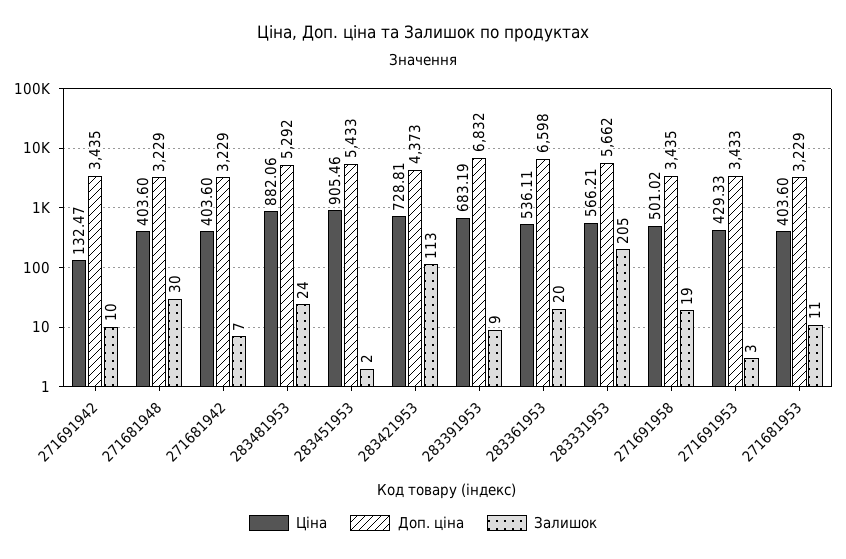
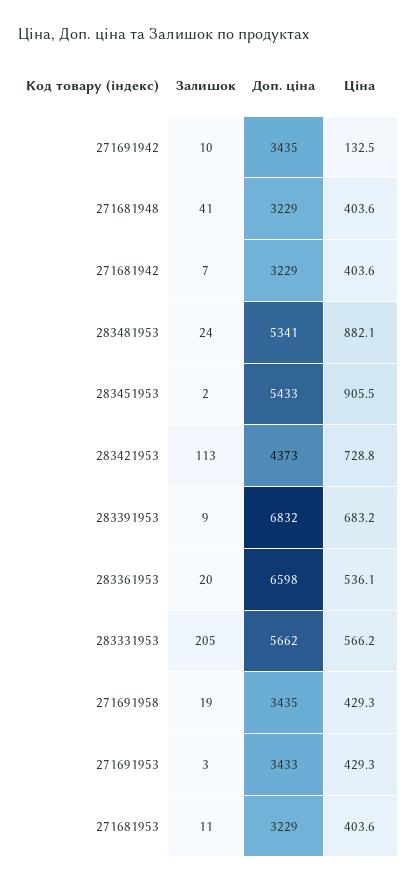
  {
    "Ціна": {
      "271691942": 132.47,
      "271681948": 403.6,
      "271681942": 403.6,
      "283481953": 882.06,
      "283451953": 905.46,
      "283421953": 728.81,
      "283391953": 683.19,
      "283361953": 536.11,
      "283331953": 566.21,
-     "271691958": 501.02,
+     "271691958": 429.3,
      "271691953": 429.33,
      "271681953": 403.6
    },
    "Доп. ціна": {
      "271691942": 3435,
      "271681948": 3229,
      "271681942": 3229,
-     "283481953": 5292,
+     "283481953": 5341,
      "283451953": 5433,
      "283421953": 4373,
      "283391953": 6832,
      "283361953": 6598,
      "283331953": 5662,
      "271691958": 3435,
      "271691953": 3433,
      "271681953": 3229
    },
    "Залишок": {
      "271691942": 10,
-     "271681948": 30,
+     "271681948": 41,
      "271681942": 7,
      "283481953": 24,
      "283451953": 2,
      "283421953": 113,
      "283391953": 9,
      "283361953": 20,
      "283331953": 205,
      "271691958": 19,
      "271691953": 3,
      "271681953": 11
    }
  }

